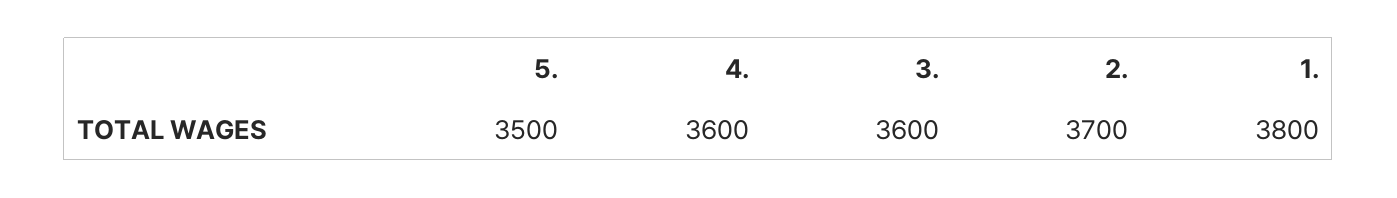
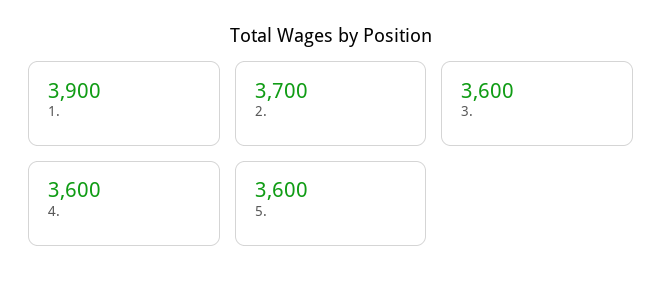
  {
-   "5.": 3500,
+   "5.": 3600,
    "4.": 3600,
    "3.": 3600,
    "2.": 3700,
-   "1.": 3800
+   "1.": 3900
  }

